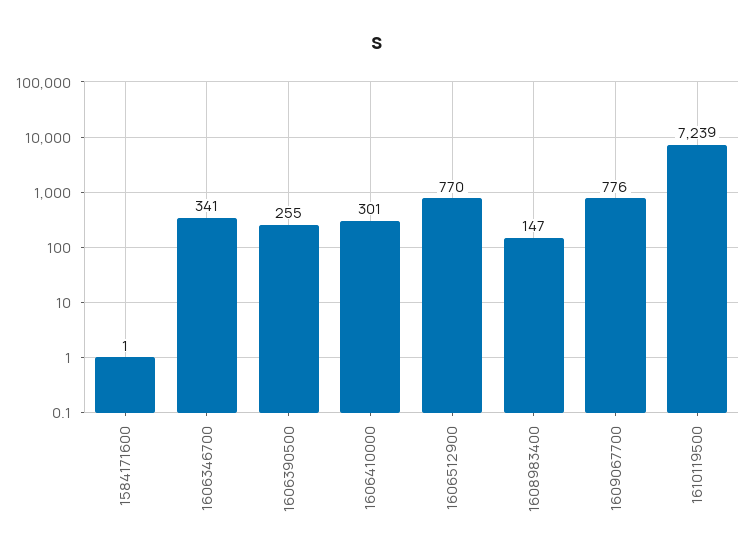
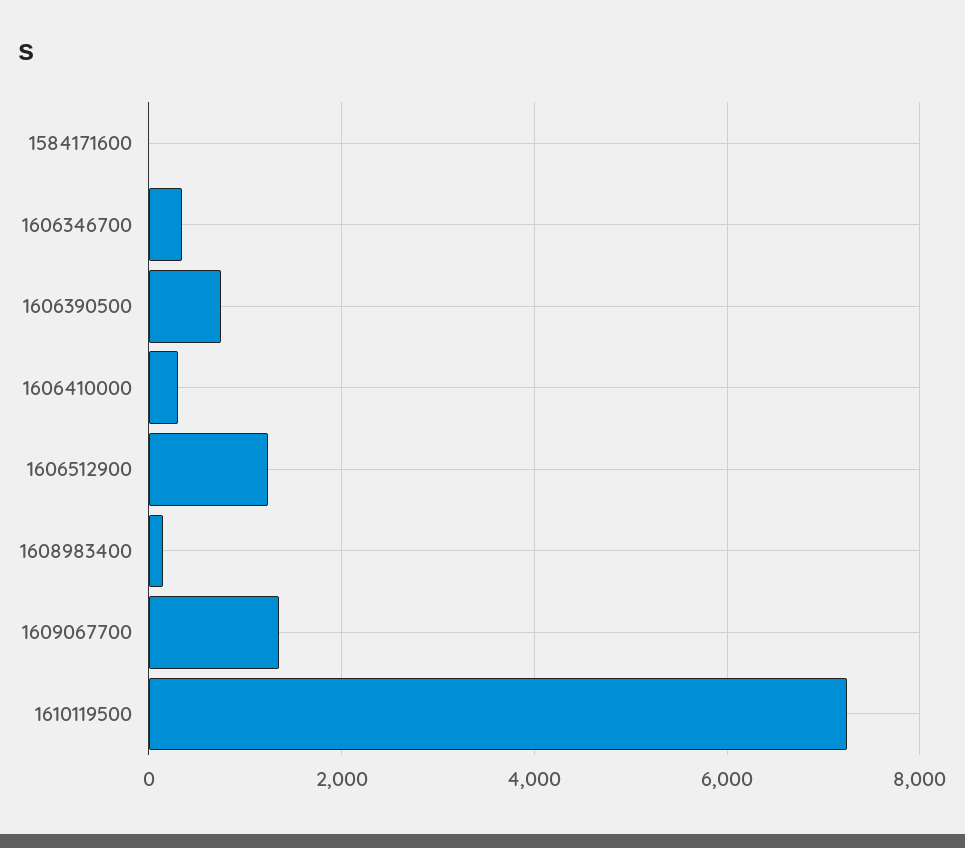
  {
    "1584171600": 1,
    "1606346700": 341,
-   "1606390500": 255,
+   "1606390500": 800,
    "1606410000": 301,
-   "1606512900": 770,
+   "1606512900": 1200,
    "1608983400": 147,
-   "1609067700": 776,
+   "1609067700": 1400,
    "1610119500": 7239
  }

